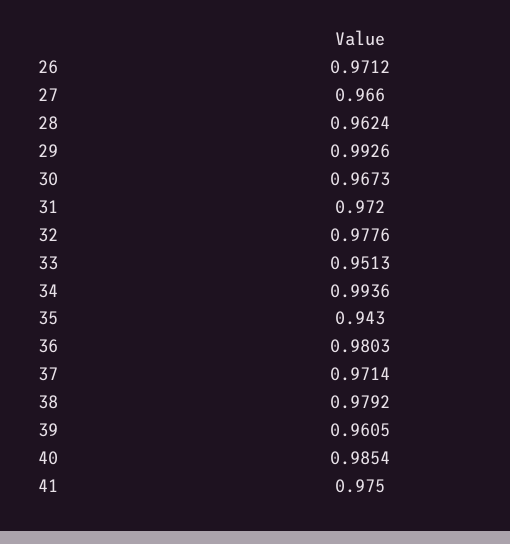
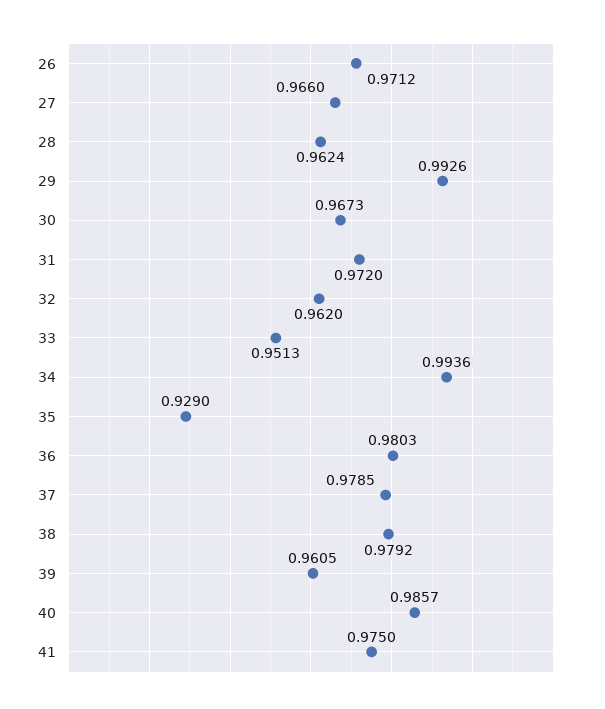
  {
    "26": 0.9712,
    "27": 0.966,
    "28": 0.9624,
    "29": 0.9926,
    "30": 0.9673,
    "31": 0.972,
-   "32": 0.9776,
+   "32": 0.962,
    "33": 0.9513,
    "34": 0.9936,
-   "35": 0.943,
+   "35": 0.929,
    "36": 0.9803,
-   "37": 0.9714,
+   "37": 0.9785,
    "38": 0.9792,
    "39": 0.9605,
-   "40": 0.9854,
+   "40": 0.9857,
    "41": 0.975
  }

